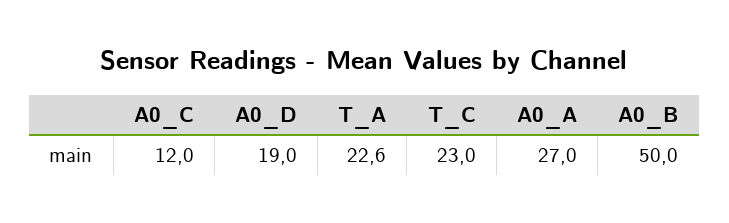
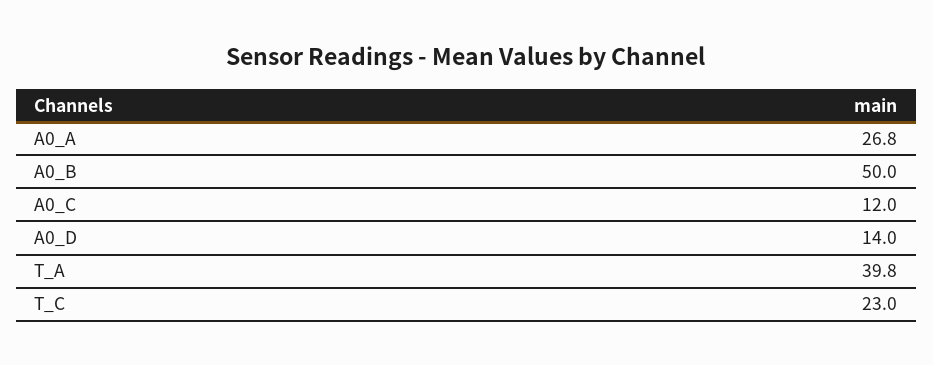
  {
    "A0_C": 12,
-   "A0_D": 19,
+   "A0_D": 14,
-   "T_A": 22.6,
+   "T_A": 39.8,
    "T_C": 23,
-   "A0_A": 27,
+   "A0_A": 26.8,
    "A0_B": 50
  }

